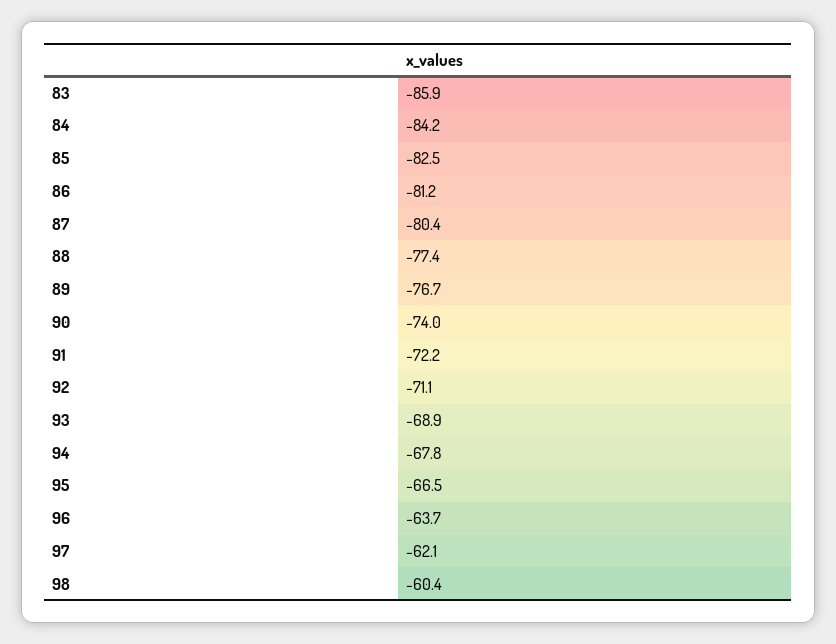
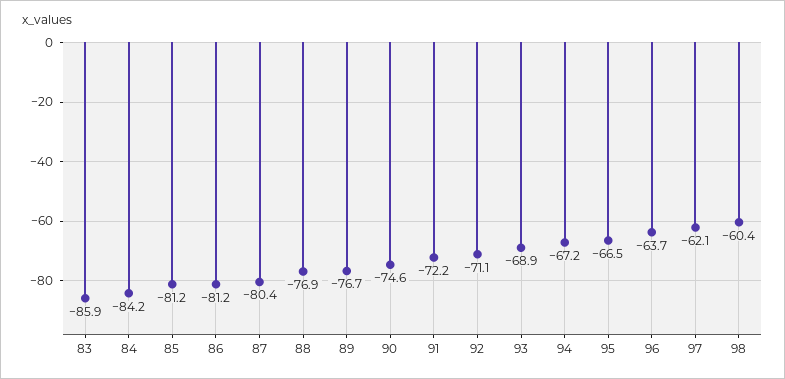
  {
    "83": -85.9,
    "84": -84.2,
-   "85": -82.5,
+   "85": -81.2,
    "86": -81.2,
    "87": -80.4,
-   "88": -77.4,
+   "88": -76.9,
    "89": -76.7,
-   "90": -74,
+   "90": -74.6,
    "91": -72.2,
    "92": -71.1,
    "93": -68.9,
-   "94": -67.8,
+   "94": -67.2,
    "95": -66.5,
    "96": -63.7,
    "97": -62.1,
    "98": -60.4
  }

